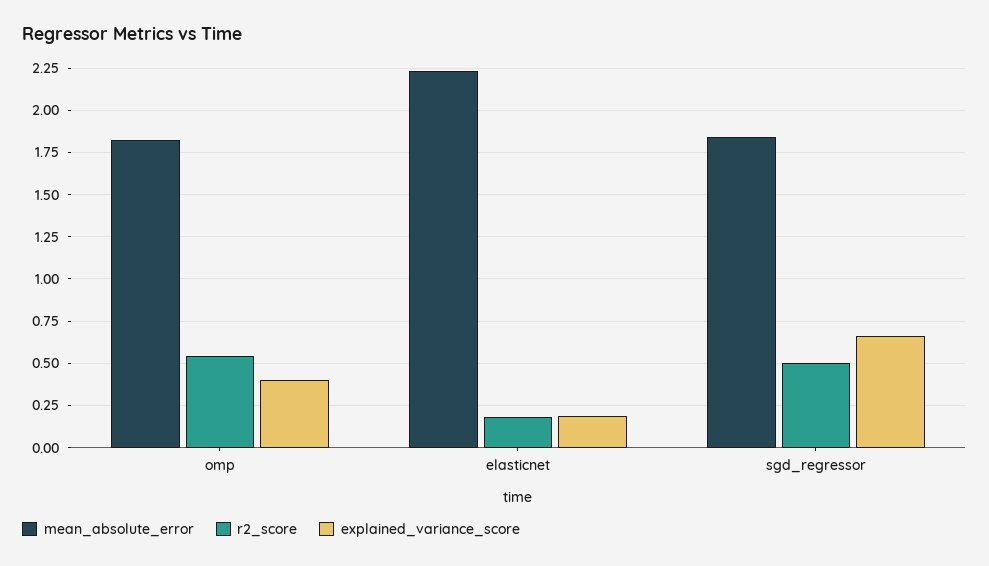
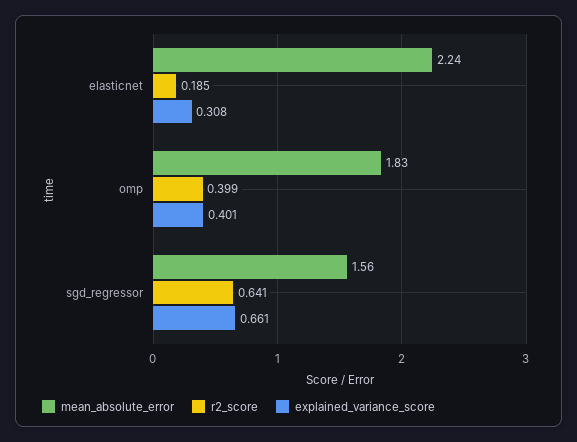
  {
    "mean_absolute_error": {
      "omp": 1.83,
      "elasticnet": 2.24,
-     "sgd_regressor": 1.85
+     "sgd_regressor": 1.56
    },
    "r2_score": {
-     "omp": 0.55,
+     "omp": 0.399,
      "elasticnet": 0.185,
-     "sgd_regressor": 0.5
+     "sgd_regressor": 0.641
    },
    "explained_variance_score": {
      "omp": 0.401,
-     "elasticnet": 0.2,
+     "elasticnet": 0.308,
      "sgd_regressor": 0.661
    }
  }

